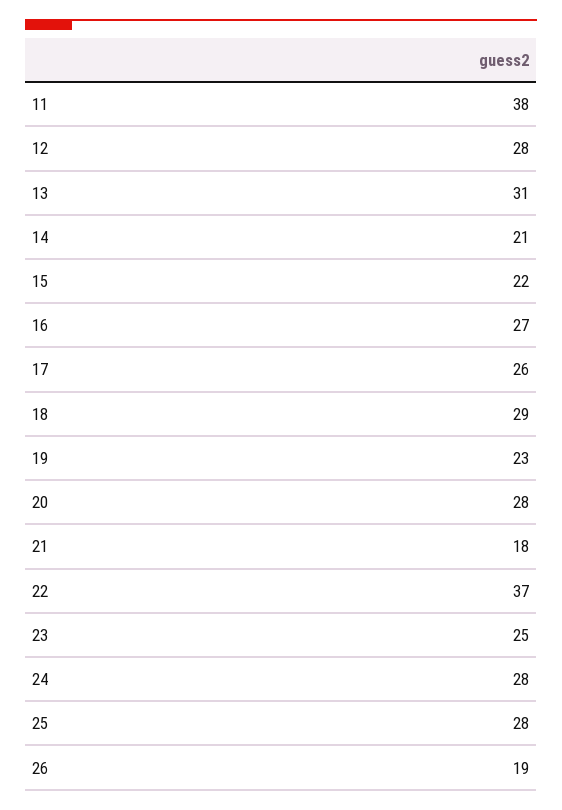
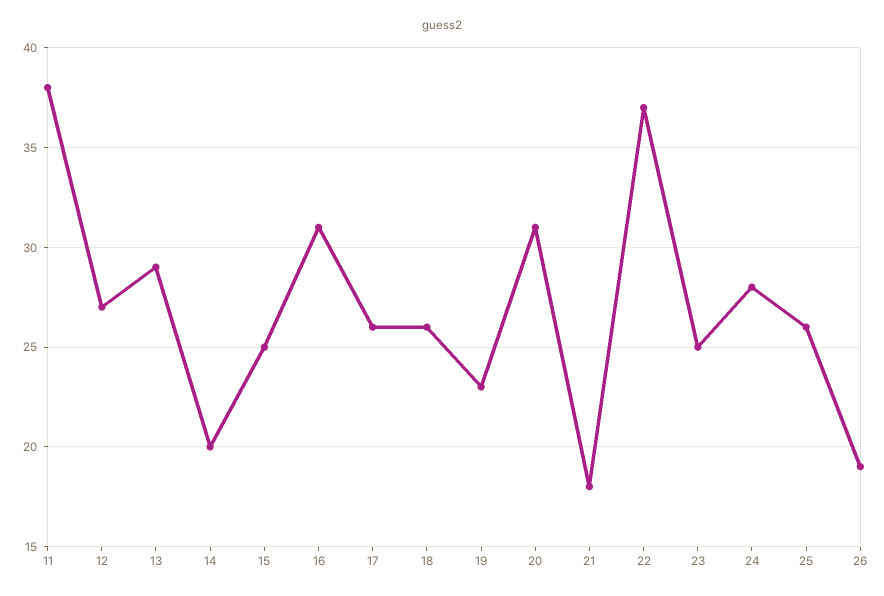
  {
    "11": 38,
-   "12": 28,
+   "12": 27,
-   "13": 31,
+   "13": 29,
-   "14": 21,
+   "14": 20,
-   "15": 22,
+   "15": 25,
-   "16": 27,
+   "16": 31,
    "17": 26,
-   "18": 29,
+   "18": 26,
    "19": 23,
-   "20": 28,
+   "20": 31,
    "21": 18,
    "22": 37,
    "23": 25,
    "24": 28,
-   "25": 28,
+   "25": 26,
    "26": 19
  }

